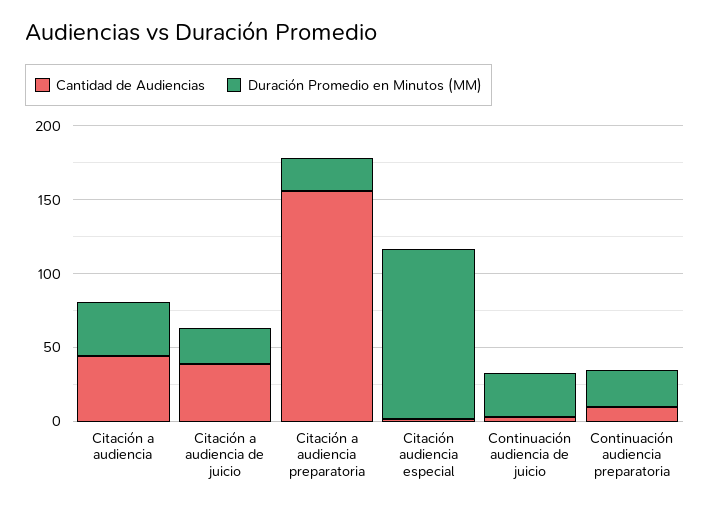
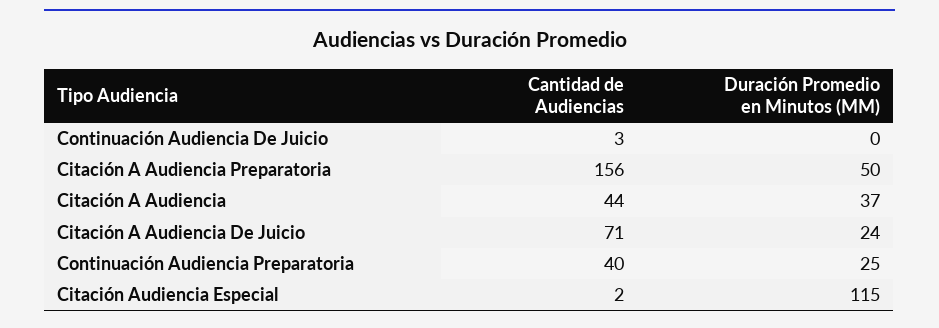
  {
    "Cantidad de Audiencias": {
      "Citación a audiencia": 44,
-     "Citación a audiencia de juicio": 40,
+     "Citación a audiencia de juicio": 71,
      "Citación a audiencia preparatoria": 156,
      "Citación audiencia especial": 2,
      "Continuación audiencia de juicio": 3,
-     "Continuación audiencia preparatoria": 10
+     "Continuación audiencia preparatoria": 40
    },
    "Duración Promedio en Minutos (MM)": {
      "Citación a audiencia": 37,
      "Citación a audiencia de juicio": 24,
-     "Citación a audiencia preparatoria": 20,
+     "Citación a audiencia preparatoria": 50,
      "Citación audiencia especial": 115,
-     "Continuación audiencia de juicio": 30,
+     "Continuación audiencia de juicio": 0,
      "Continuación audiencia preparatoria": 25
    }
  }

